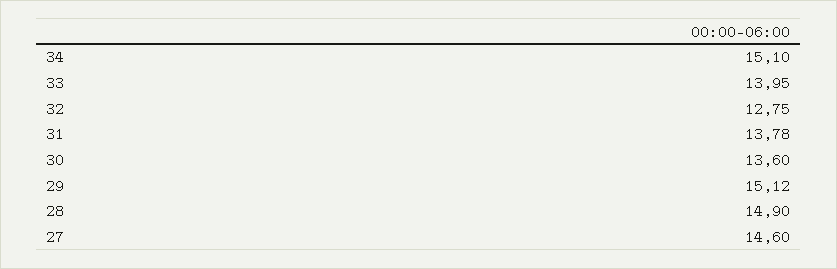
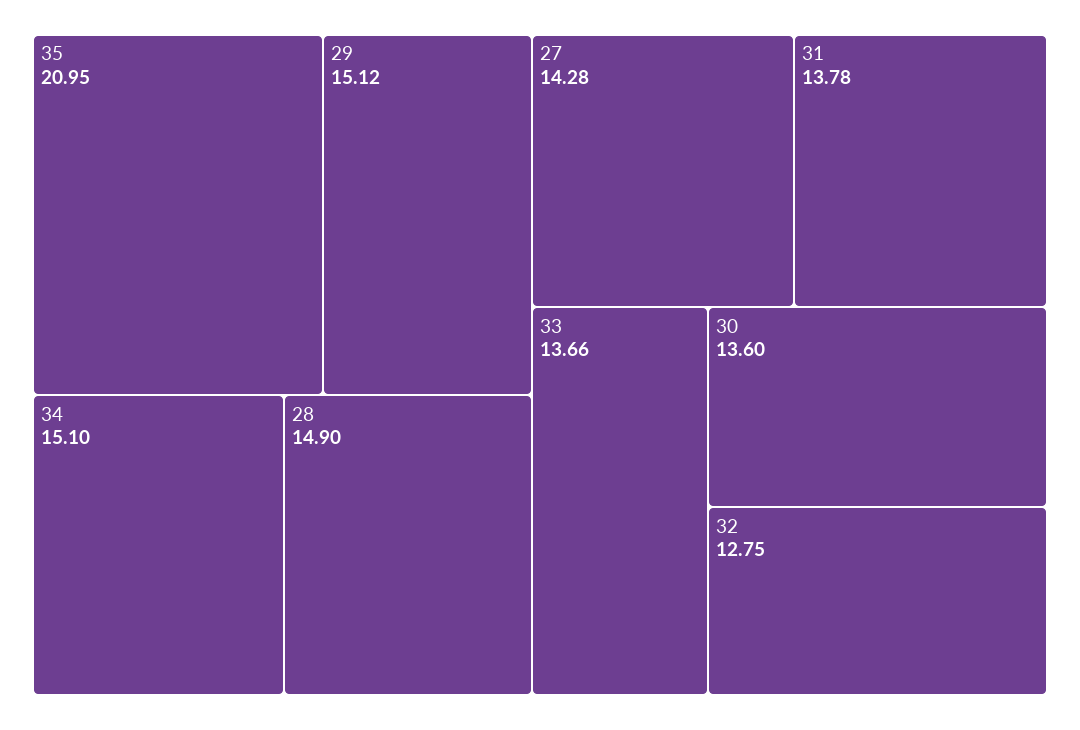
  {
    "34": 15.1,
-   "33": 13.95,
+   "33": 13.66,
    "32": 12.75,
    "31": 13.78,
    "30": 13.6,
    "29": 15.12,
    "28": 14.9,
-   "27": 14.6
+   "27": 14.28,
+   "35": 20.95
  }

